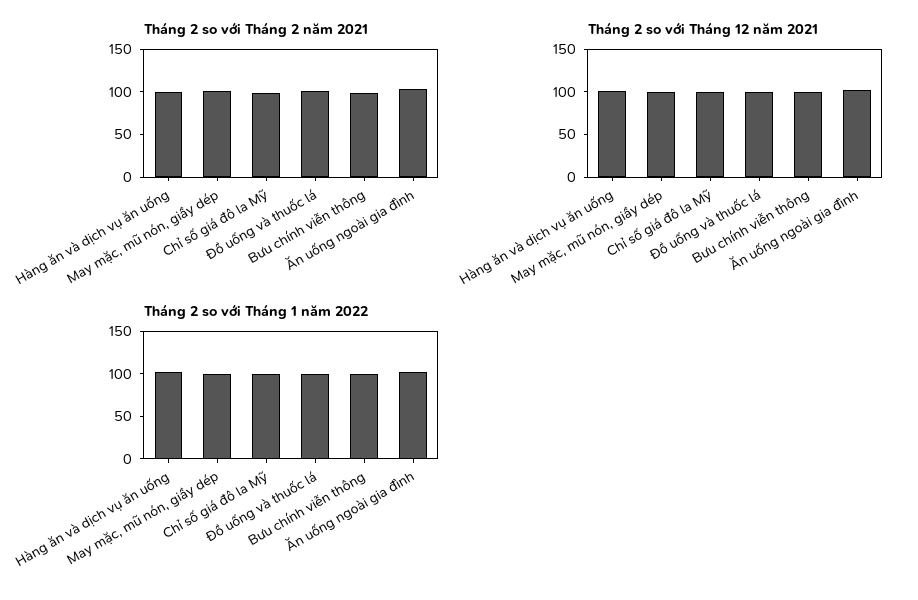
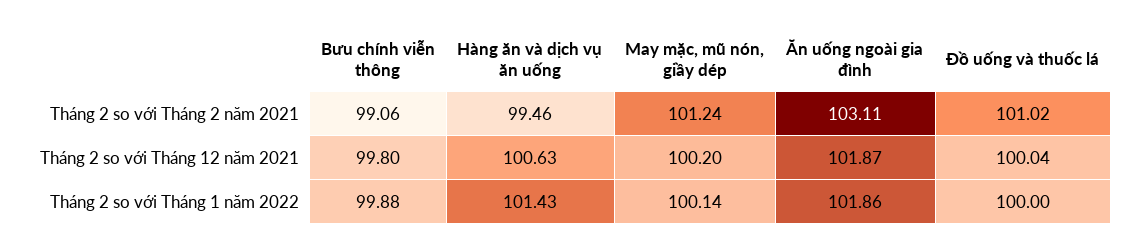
  {
    "Tháng 2 so với Tháng 2 năm 2021": {
      "Hàng ăn và dịch vụ ăn uống": 99.46,
      "May mặc, mũ nón, giầy dép": 101.24,
-     "Chỉ số giá đô la Mỹ": 100,
      "Đồ uống và thuốc lá": 101.02,
      "Bưu chính viễn thông": 99.06,
      "Ăn uống ngoài gia đình": 103.11
    },
    "Tháng 2 so với Tháng 12 năm 2021": {
      "Hàng ăn và dịch vụ ăn uống": 100.63,
      "May mặc, mũ nón, giầy dép": 100.2,
-     "Chỉ số giá đô la Mỹ": 100,
      "Đồ uống và thuốc lá": 100.04,
      "Bưu chính viễn thông": 99.8,
      "Ăn uống ngoài gia đình": 101.87
    },
    "Tháng 2 so với Tháng 1 năm 2022": {
      "Hàng ăn và dịch vụ ăn uống": 101.43,
      "May mặc, mũ nón, giầy dép": 100.14,
-     "Chỉ số giá đô la Mỹ": 100,
      "Đồ uống và thuốc lá": 100,
      "Bưu chính viễn thông": 99.88,
      "Ăn uống ngoài gia đình": 101.86
    }
  }

